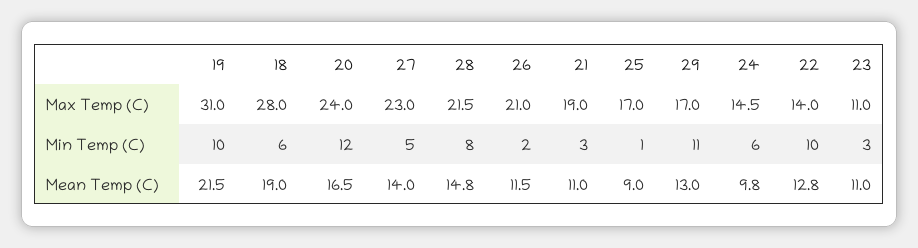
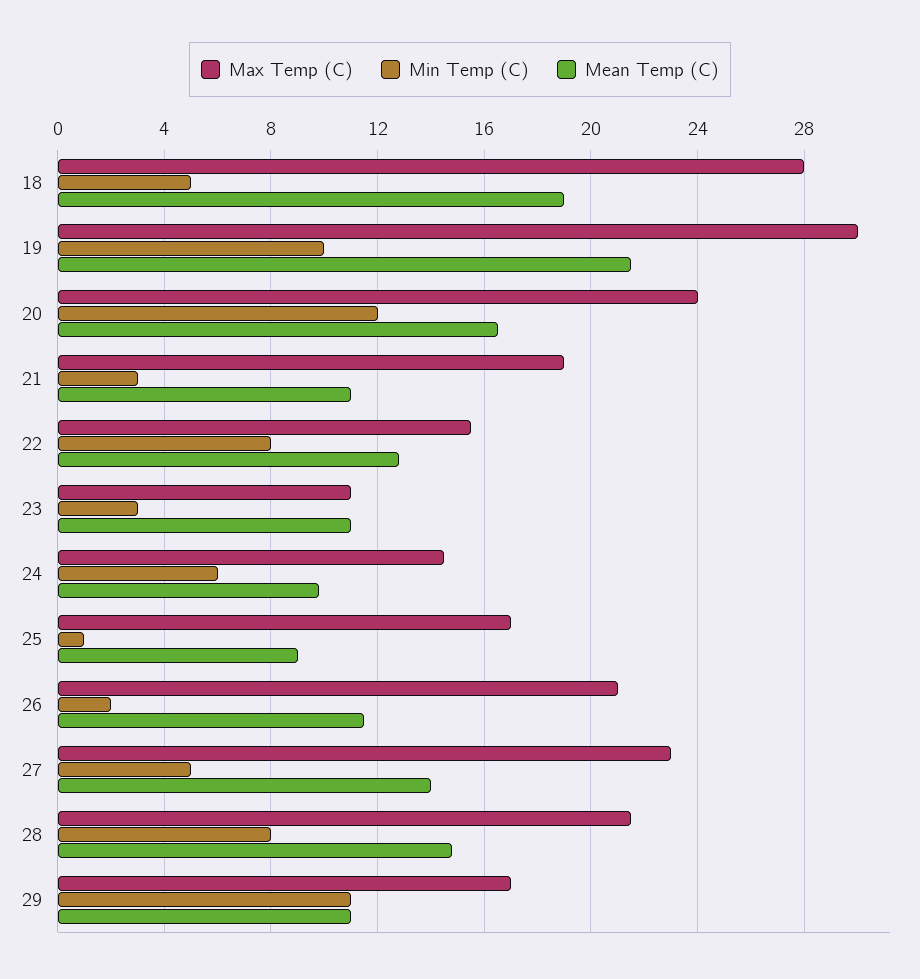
  {
    "Max Temp (C)": {
-     "19": 31,
+     "19": 30,
      "18": 28,
      "20": 24,
      "27": 23,
      "28": 21.5,
      "26": 21,
      "21": 19,
      "25": 17,
      "29": 17,
      "24": 14.5,
-     "22": 14,
+     "22": 15.5,
      "23": 11
    },
    "Min Temp (C)": {
      "19": 10,
-     "18": 6,
+     "18": 5,
      "20": 12,
      "27": 5,
      "28": 8,
      "26": 2,
      "21": 3,
      "25": 1,
      "29": 11,
      "24": 6,
-     "22": 10,
+     "22": 8,
      "23": 3
    },
    "Mean Temp (C)": {
      "19": 21.5,
      "18": 19,
      "20": 16.5,
      "27": 14,
      "28": 14.8,
      "26": 11.5,
      "21": 11,
      "25": 9,
-     "29": 13,
+     "29": 11,
      "24": 9.8,
      "22": 12.8,
      "23": 11
    }
  }

